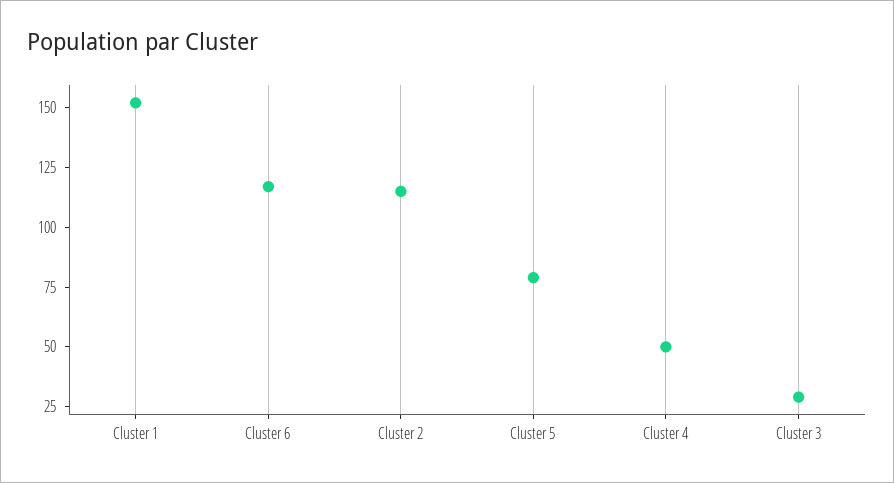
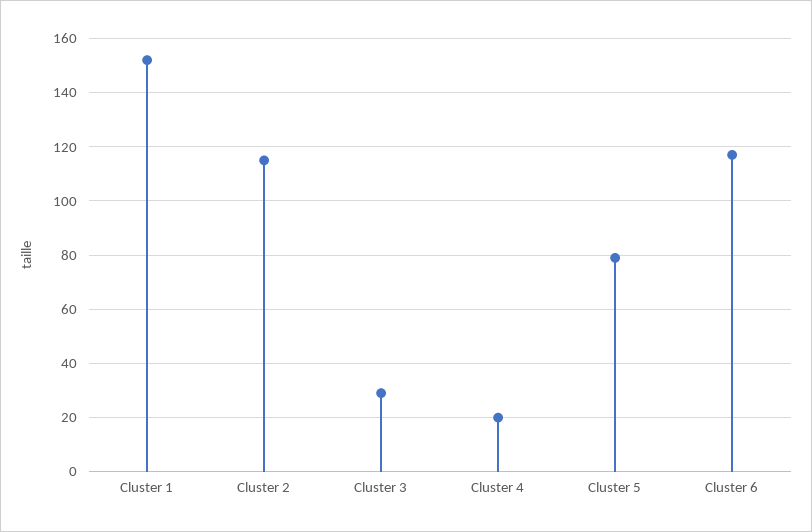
  {
    "Cluster 1": 150,
    "Cluster 6": 115,
    "Cluster 2": 115,
    "Cluster 5": 80,
-   "Cluster 4": 50,
+   "Cluster 4": 20,
    "Cluster 3": 30
  }

